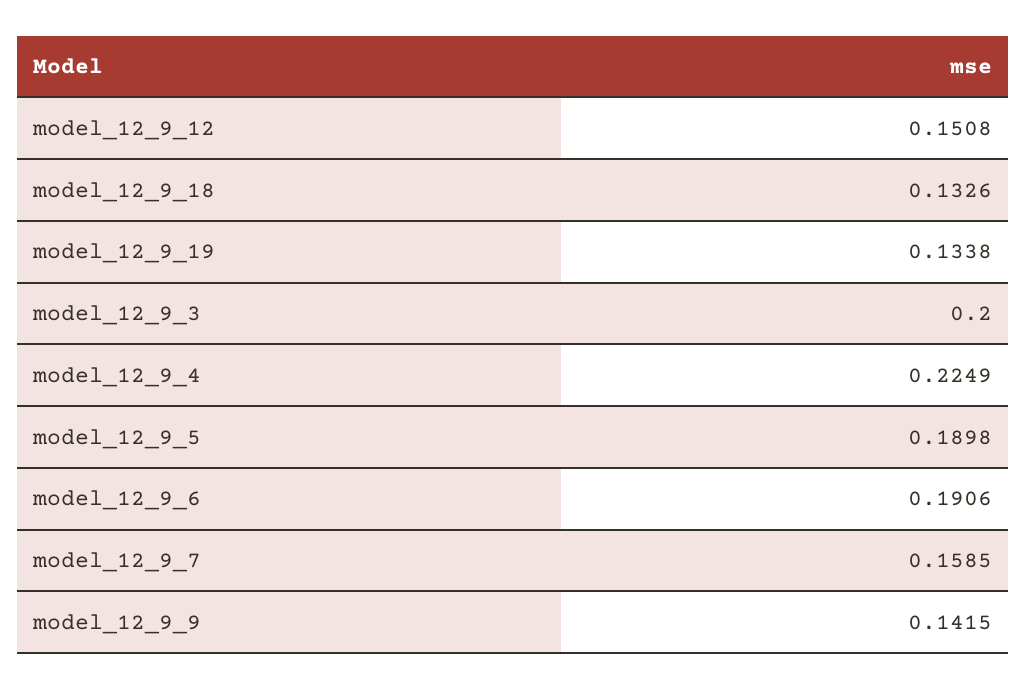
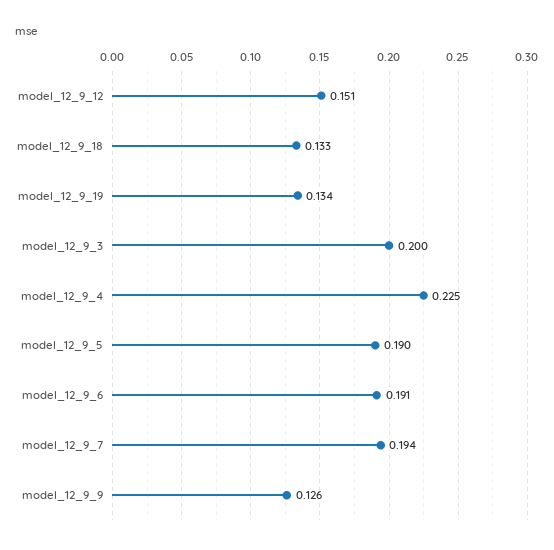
  {
    "model_12_9_12": 0.1508,
    "model_12_9_18": 0.1326,
    "model_12_9_19": 0.1338,
    "model_12_9_3": 0.2,
    "model_12_9_4": 0.2249,
    "model_12_9_5": 0.1898,
    "model_12_9_6": 0.1906,
-   "model_12_9_7": 0.1585,
+   "model_12_9_7": 0.194,
-   "model_12_9_9": 0.1415
+   "model_12_9_9": 0.126
  }

